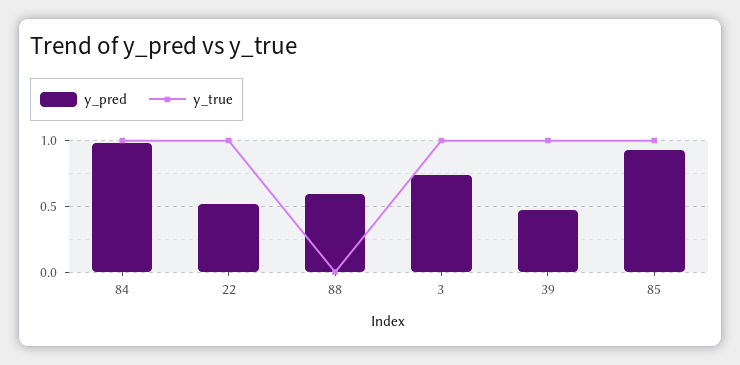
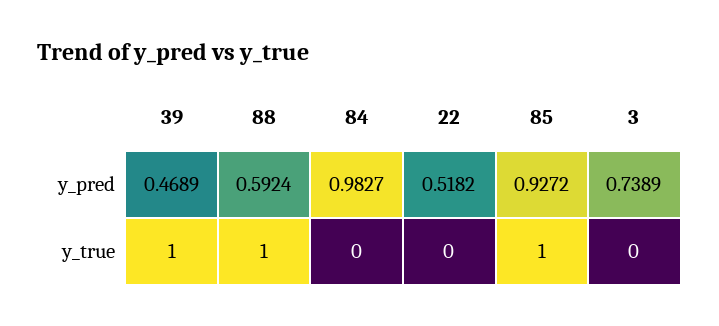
  {
    "y_pred": {
      "84": 0.9827,
      "22": 0.5182,
      "88": 0.5924,
      "3": 0.7389,
      "39": 0.4689,
      "85": 0.9272
    },
    "y_true": {
-     "84": 1,
+     "84": 0,
-     "22": 1,
+     "22": 0,
-     "88": 0,
+     "88": 1,
-     "3": 1,
+     "3": 0,
      "39": 1,
      "85": 1
    }
  }

